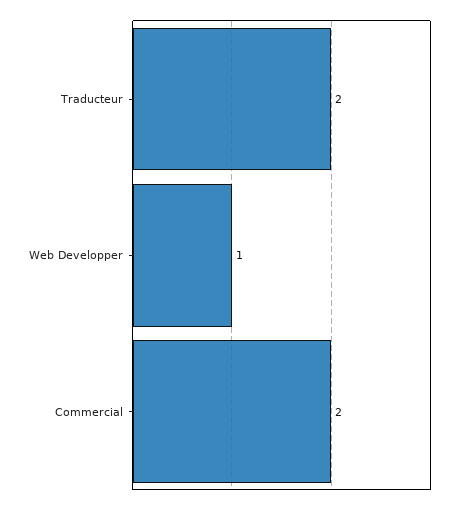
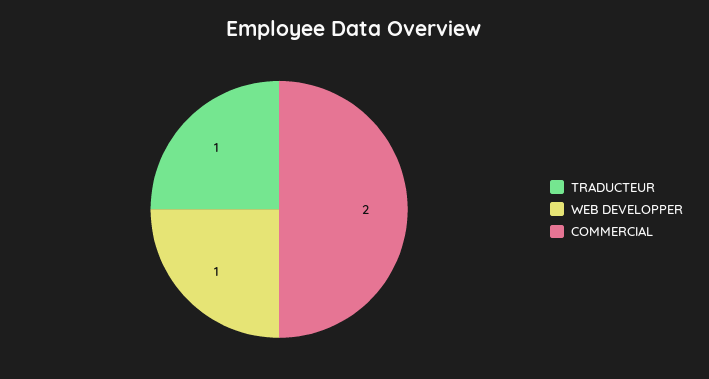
  {
-   "Traducteur": 2,
+   "Traducteur": 1,
    "Web Developper": 1,
    "Commercial": 2
  }

